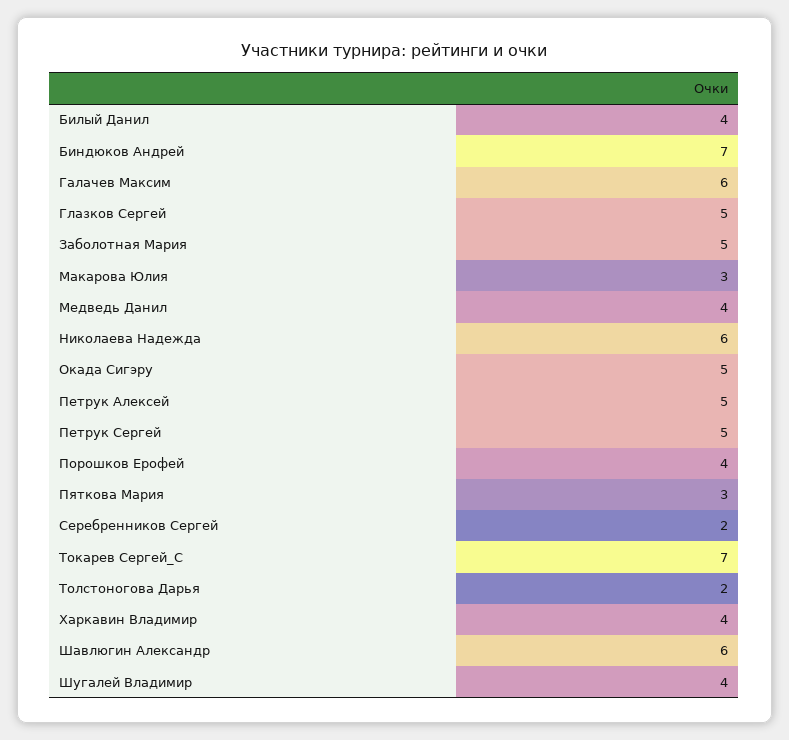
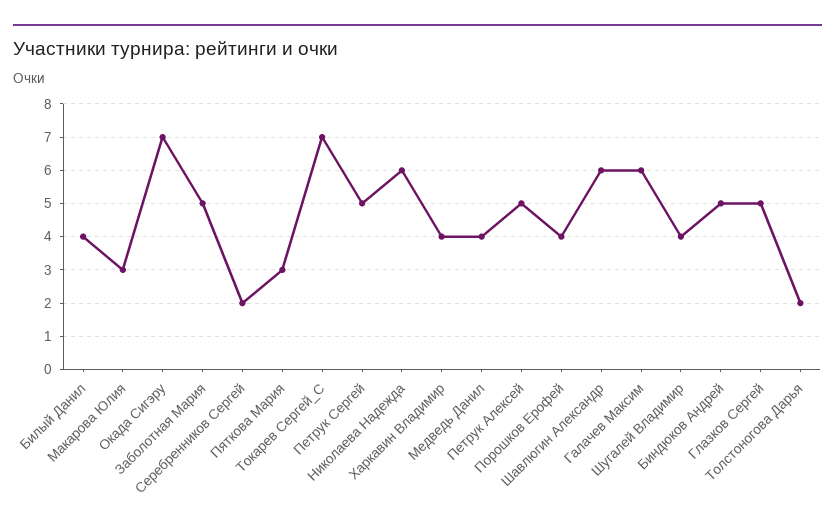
  {
    "Билый Данил": 4,
-   "Биндюков Андрей": 7,
+   "Биндюков Андрей": 5,
    "Галачев Максим": 6,
    "Глазков Сергей": 5,
    "Заболотная Мария": 5,
    "Макарова Юлия": 3,
    "Медведь Данил": 4,
    "Николаева Надежда": 6,
-   "Окада Сигэру": 5,
+   "Окада Сигэру": 7,
    "Петрук Алексей": 5,
    "Петрук Сергей": 5,
    "Порошков Ерофей": 4,
    "Пяткова Мария": 3,
    "Серебренников Сергей": 2,
    "Токарев Сергей_C": 7,
    "Толстоногова Дарья": 2,
    "Харкавин Владимир": 4,
    "Шавлюгин Александр": 6,
    "Шугалей Владимир": 4
  }

